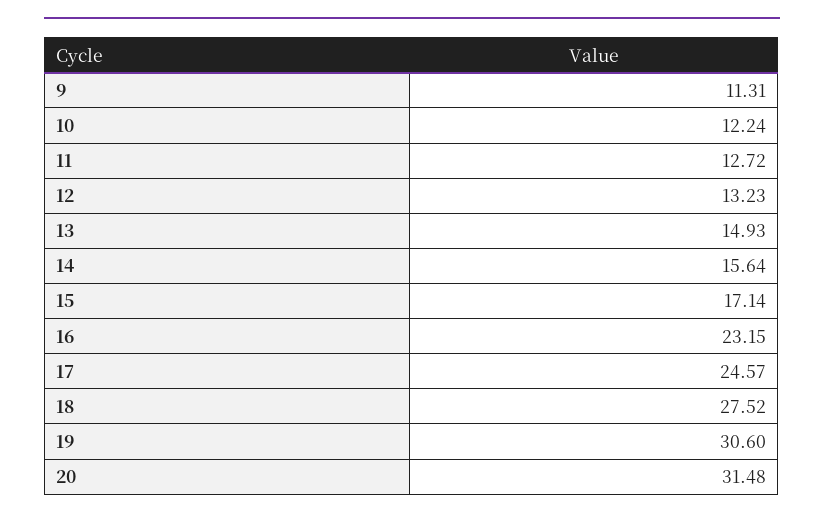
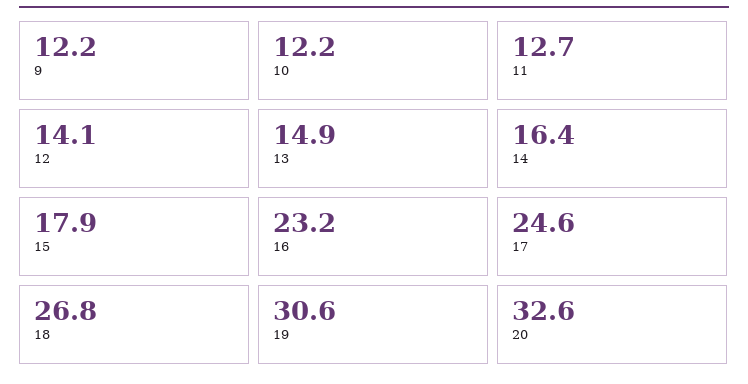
  {
-   "9": 11.31,
+   "9": 12.2,
    "10": 12.24,
    "11": 12.72,
-   "12": 13.23,
+   "12": 14.1,
    "13": 14.93,
-   "14": 15.64,
+   "14": 16.4,
-   "15": 17.14,
+   "15": 17.9,
    "16": 23.15,
    "17": 24.57,
-   "18": 27.52,
+   "18": 26.8,
    "19": 30.6,
-   "20": 31.48
+   "20": 32.6
  }

